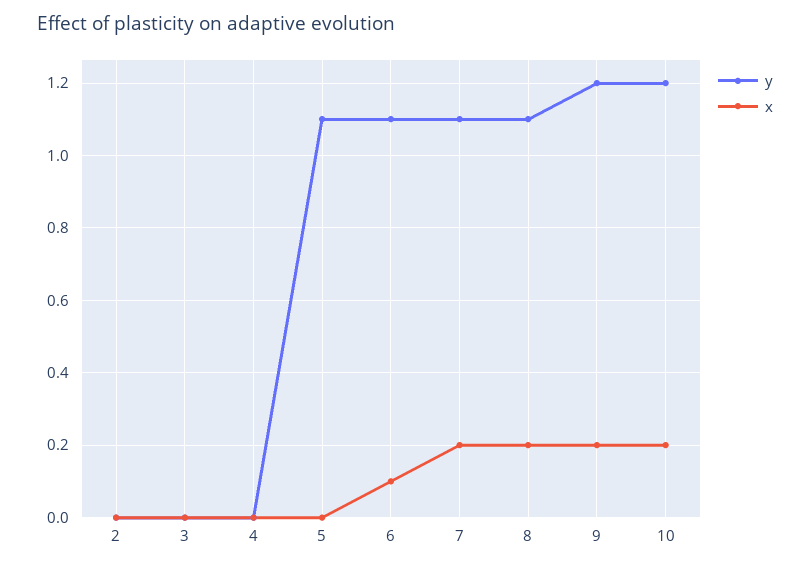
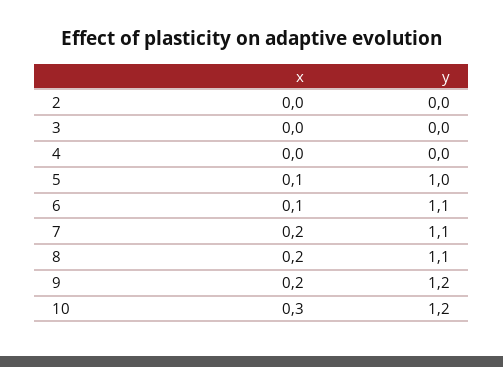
  {
    "y": {
      "2": 0,
      "3": 0,
      "4": 0,
-     "5": 1.1,
+     "5": 1,
      "6": 1.1,
      "7": 1.1,
      "8": 1.1,
      "9": 1.2,
      "10": 1.2
    },
    "x": {
      "2": 0,
      "3": 0,
      "4": 0,
-     "5": 0,
+     "5": 0.1,
      "6": 0.1,
      "7": 0.2,
      "8": 0.2,
      "9": 0.2,
-     "10": 0.2
+     "10": 0.3
    }
  }

